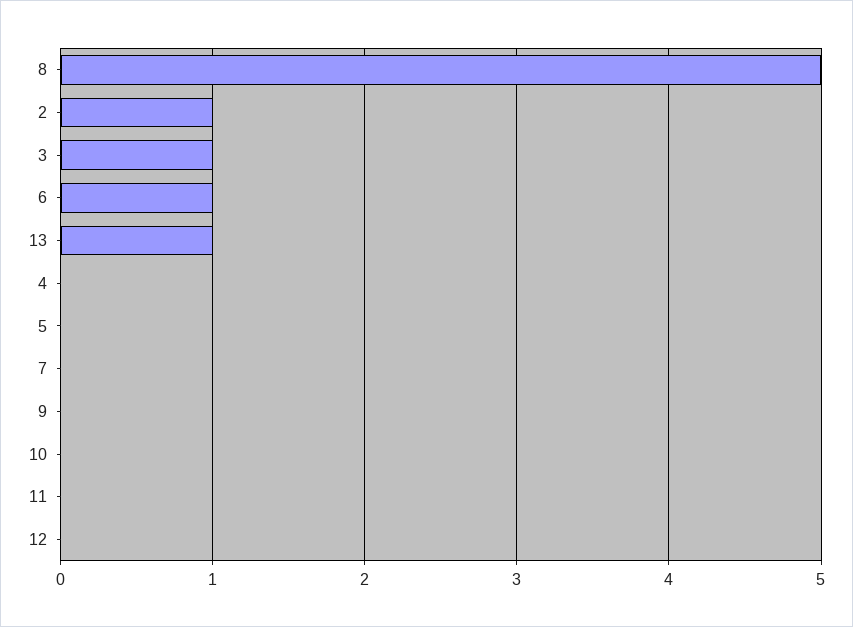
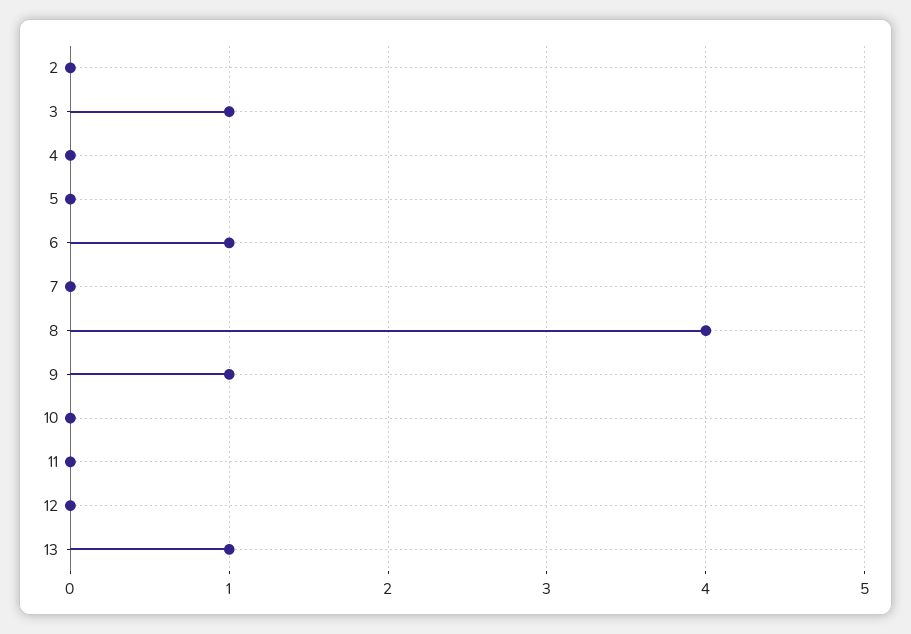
  {
-   "8": 5,
+   "8": 4,
-   "2": 1,
+   "2": 0,
    "3": 1,
    "6": 1,
    "13": 1,
    "4": 0,
    "5": 0,
    "7": 0,
-   "9": 0,
+   "9": 1,
    "10": 0,
    "11": 0,
    "12": 0
  }

